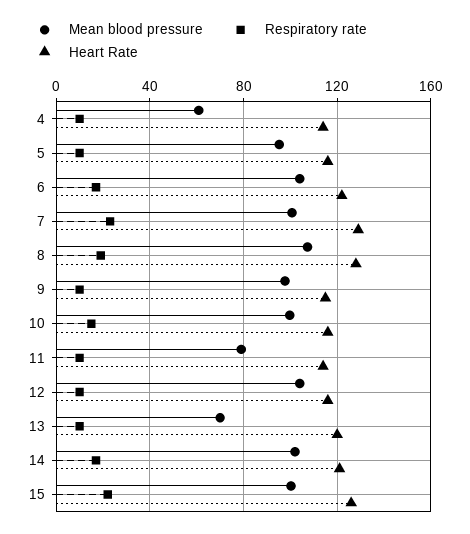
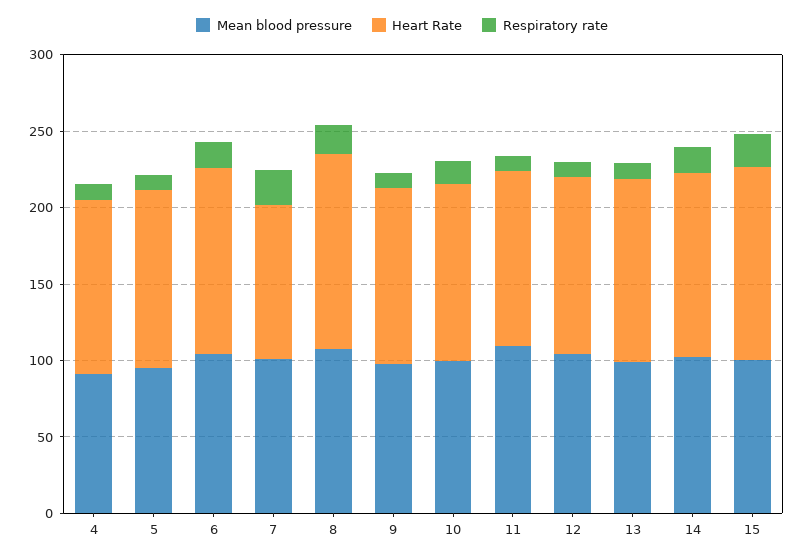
  {
    "Mean blood pressure": {
-     "4": 60,
+     "4": 90,
      "5": 95,
      "6": 105,
      "7": 100,
      "8": 105,
      "9": 100,
      "10": 100,
-     "11": 80,
+     "11": 110,
      "12": 105,
-     "13": 70,
+     "13": 100,
      "14": 100,
      "15": 100
    },
    "Respiratory rate": {
      "4": 10,
      "5": 10,
      "6": 15,
      "7": 25,
      "8": 20,
      "9": 10,
      "10": 15,
      "11": 10,
      "12": 10,
      "13": 10,
      "14": 15,
      "15": 20
    },
    "Heart Rate": {
      "4": 115,
      "5": 115,
      "6": 120,
-     "7": 130,
+     "7": 100,
      "8": 130,
      "9": 115,
      "10": 115,
      "11": 115,
      "12": 115,
      "13": 120,
      "14": 120,
      "15": 125
    }
  }

